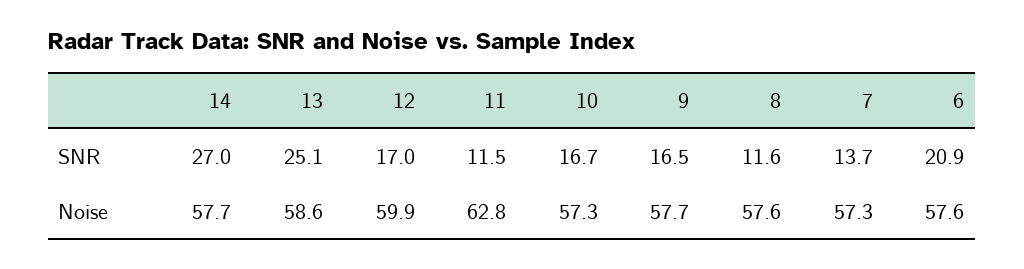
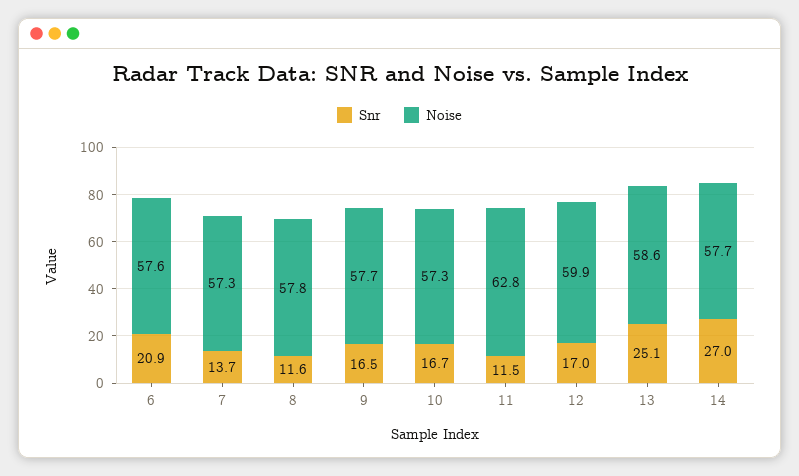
  {
    "SNR": {
      "14": 27,
      "13": 25.1,
      "12": 17,
      "11": 11.5,
      "10": 16.7,
      "9": 16.5,
      "8": 11.6,
      "7": 13.7,
      "6": 20.9
    },
    "Noise": {
      "14": 57.7,
      "13": 58.6,
      "12": 59.9,
      "11": 62.8,
      "10": 57.3,
      "9": 57.7,
-     "8": 57.6,
+     "8": 57.8,
      "7": 57.3,
      "6": 57.6
    }
  }

